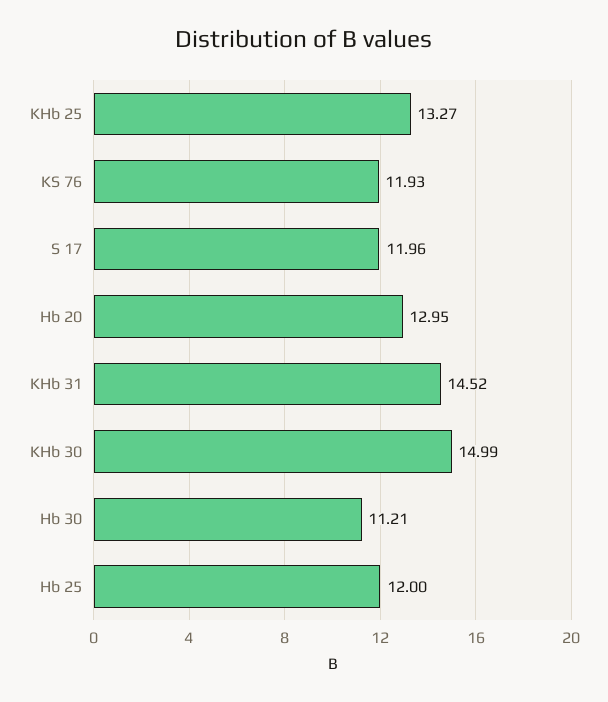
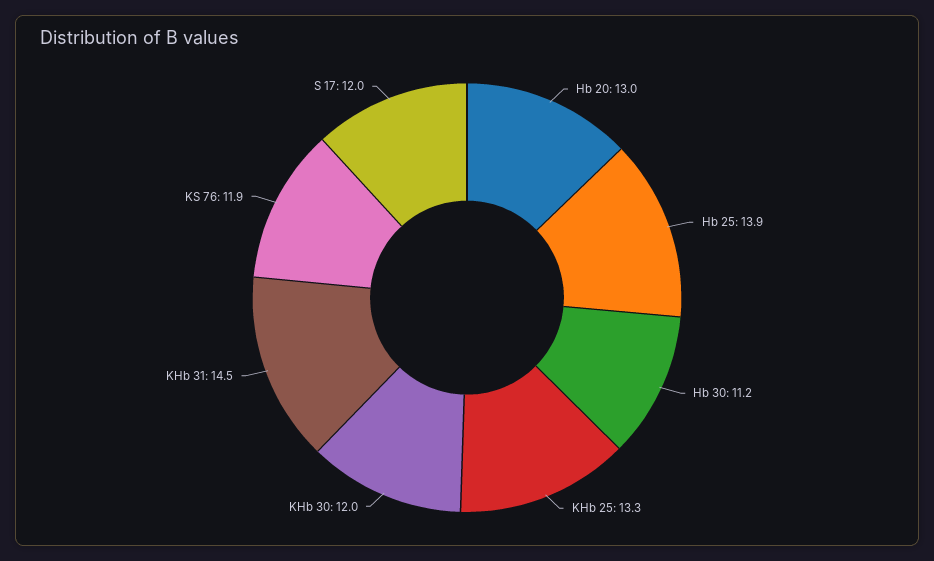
  {
    "KHb 25": 13.27,
    "KS 76": 11.93,
    "S 17": 11.96,
    "Hb 20": 12.95,
    "KHb 31": 14.52,
-   "KHb 30": 14.99,
+   "KHb 30": 12,
    "Hb 30": 11.21,
-   "Hb 25": 12
+   "Hb 25": 13.9
  }

